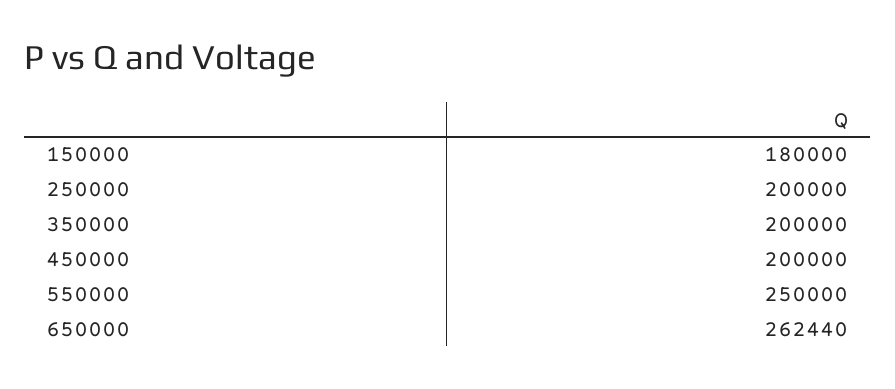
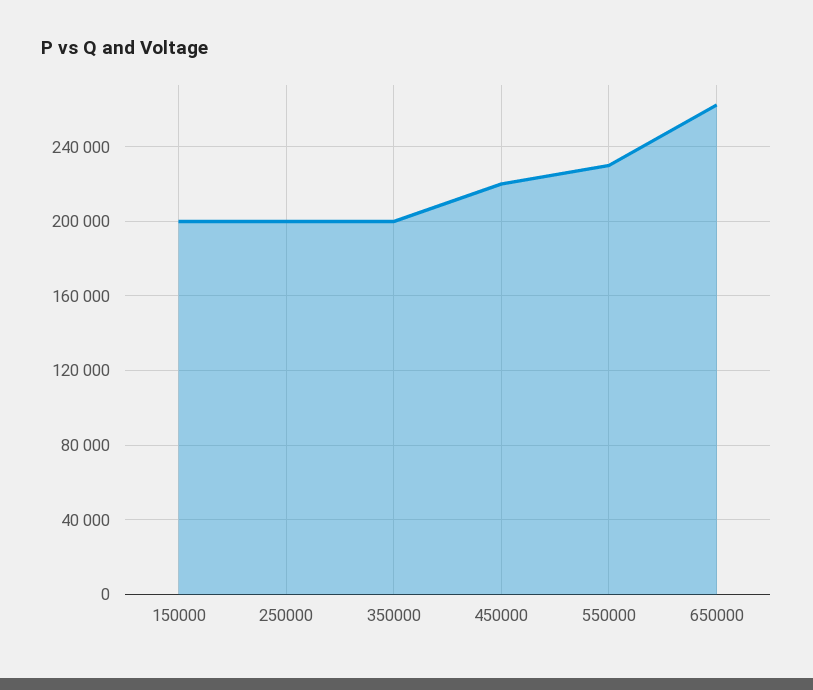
  {
-   "150000": 180000,
+   "150000": 200000,
    "250000": 200000,
    "350000": 200000,
-   "450000": 200000,
+   "450000": 220000,
-   "550000": 250000,
+   "550000": 230000,
    "650000": 262440
  }

